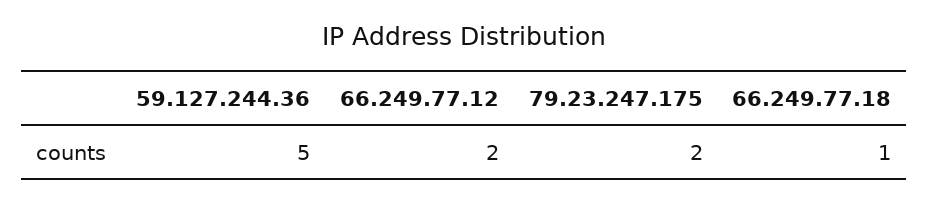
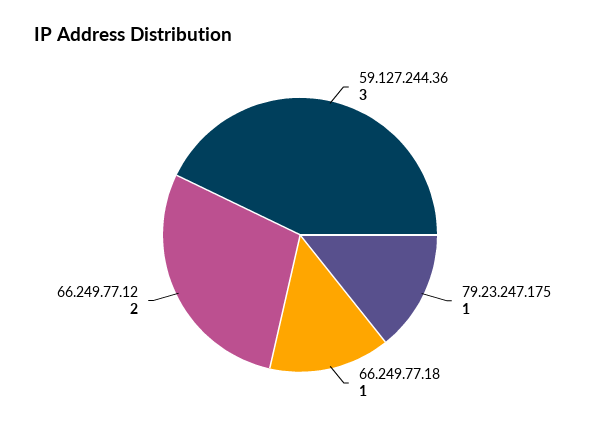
  {
-   "59.127.244.36": 5,
+   "59.127.244.36": 3,
    "66.249.77.12": 2,
-   "79.23.247.175": 2,
+   "79.23.247.175": 1,
    "66.249.77.18": 1
  }

